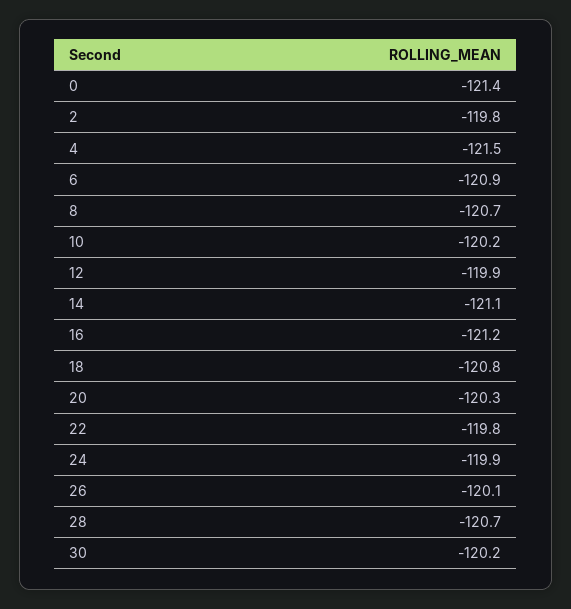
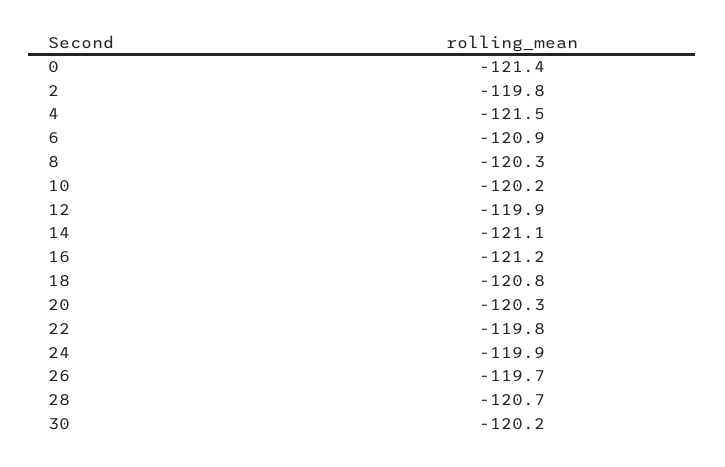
  {
    "0": -121.4,
    "2": -119.8,
    "4": -121.5,
    "6": -120.9,
-   "8": -120.7,
+   "8": -120.3,
    "10": -120.2,
    "12": -119.9,
    "14": -121.1,
    "16": -121.2,
    "18": -120.8,
    "20": -120.3,
    "22": -119.8,
    "24": -119.9,
-   "26": -120.1,
+   "26": -119.7,
    "28": -120.7,
    "30": -120.2
  }

